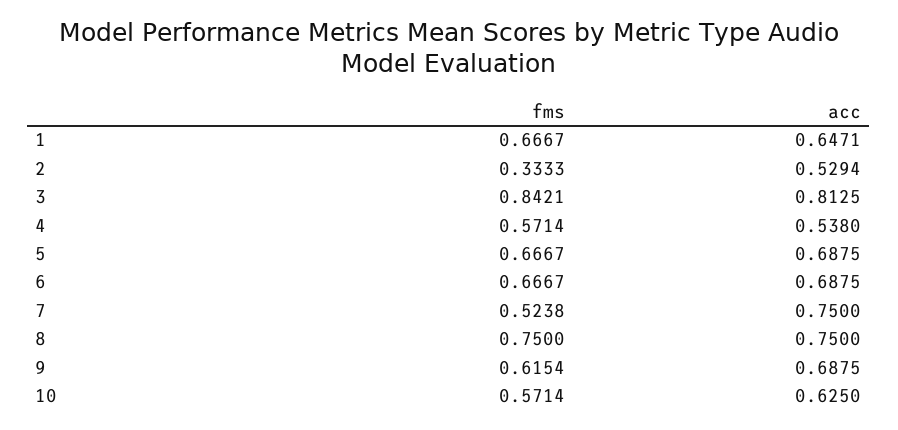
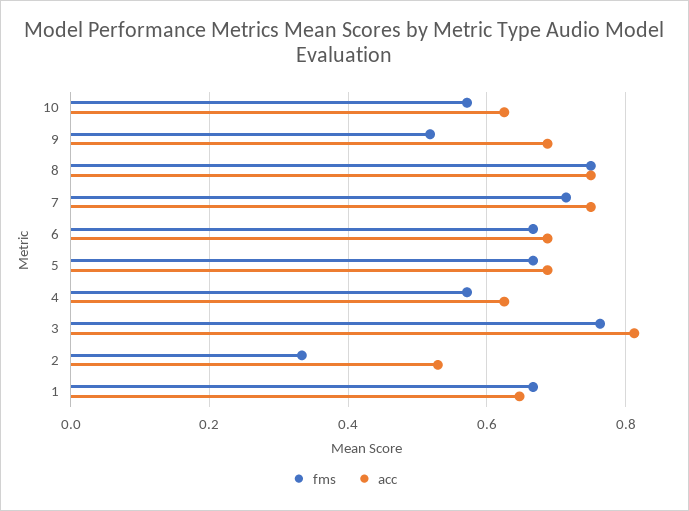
  {
    "fms": {
      "1": 0.6667,
      "2": 0.3333,
-     "3": 0.8421,
+     "3": 0.76,
      "4": 0.5714,
      "5": 0.6667,
      "6": 0.6667,
-     "7": 0.5238,
+     "7": 0.72,
      "8": 0.75,
-     "9": 0.6154,
+     "9": 0.52,
      "10": 0.5714
    },
    "acc": {
      "1": 0.6471,
      "2": 0.5294,
      "3": 0.8125,
-     "4": 0.538,
+     "4": 0.62,
      "5": 0.6875,
      "6": 0.6875,
      "7": 0.75,
      "8": 0.75,
      "9": 0.6875,
      "10": 0.625
    }
  }

